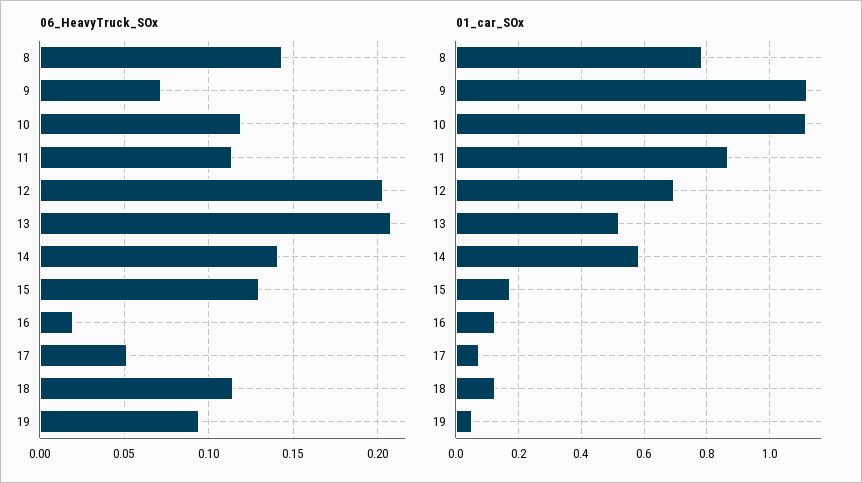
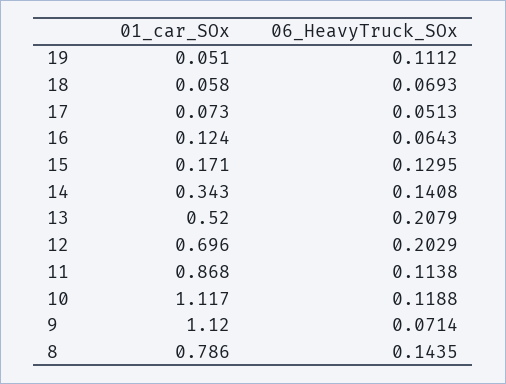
  {
    "06_HeavyTruck_SOx": {
      "8": 0.1435,
      "9": 0.0714,
      "10": 0.1188,
      "11": 0.1138,
      "12": 0.2029,
      "13": 0.2079,
      "14": 0.1408,
      "15": 0.1295,
-     "16": 0.02,
+     "16": 0.0643,
      "17": 0.0513,
-     "18": 0.115,
+     "18": 0.0693,
-     "19": 0.095
+     "19": 0.1112
    },
    "01_car_SOx": {
      "8": 0.786,
      "9": 1.12,
      "10": 1.117,
      "11": 0.868,
      "12": 0.696,
      "13": 0.52,
-     "14": 0.58,
+     "14": 0.343,
      "15": 0.171,
      "16": 0.124,
      "17": 0.073,
-     "18": 0.12,
+     "18": 0.058,
      "19": 0.051
    }
  }

